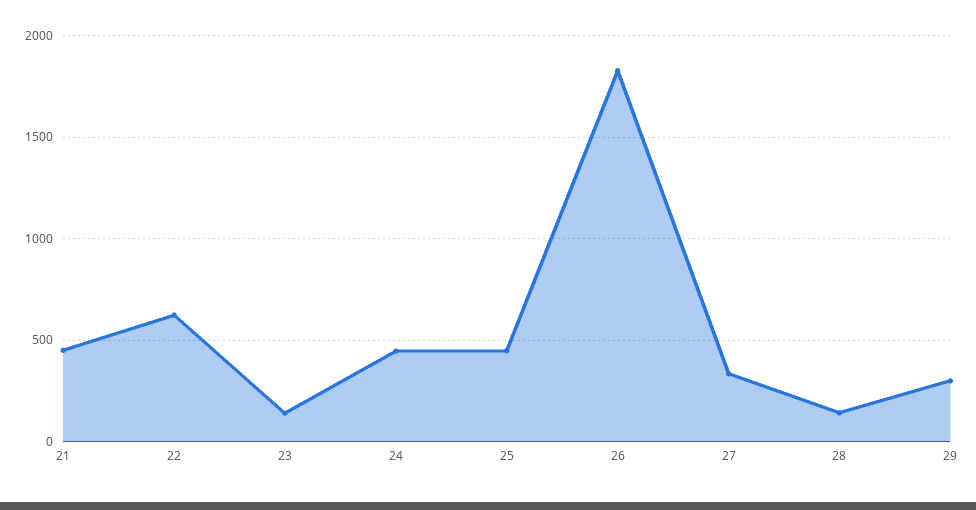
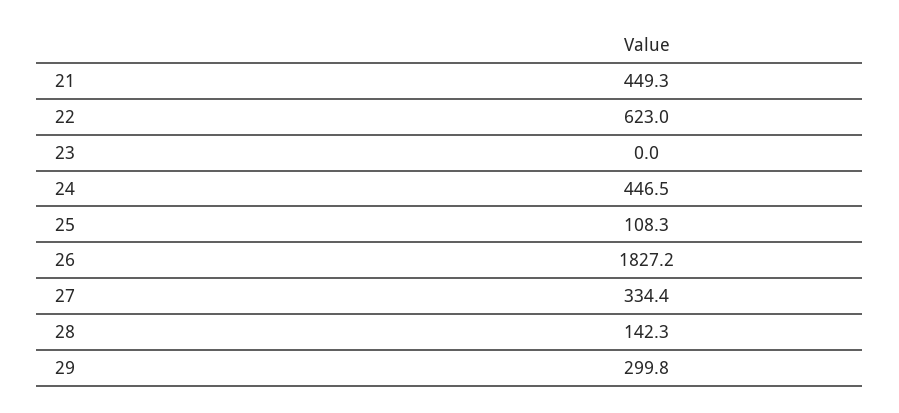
  {
    "21": 449.3,
    "22": 623,
-   "23": 150,
+   "23": 0,
    "24": 446.5,
-   "25": 450,
+   "25": 108.3,
    "26": 1827.2,
    "27": 334.4,
    "28": 142.3,
    "29": 299.8
  }

